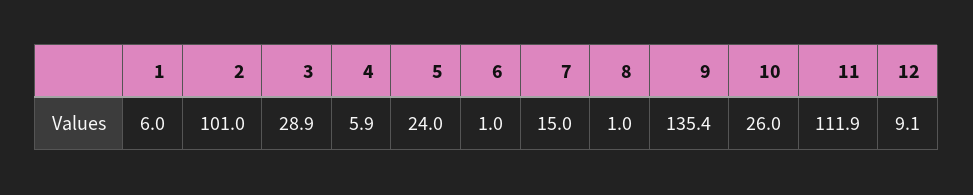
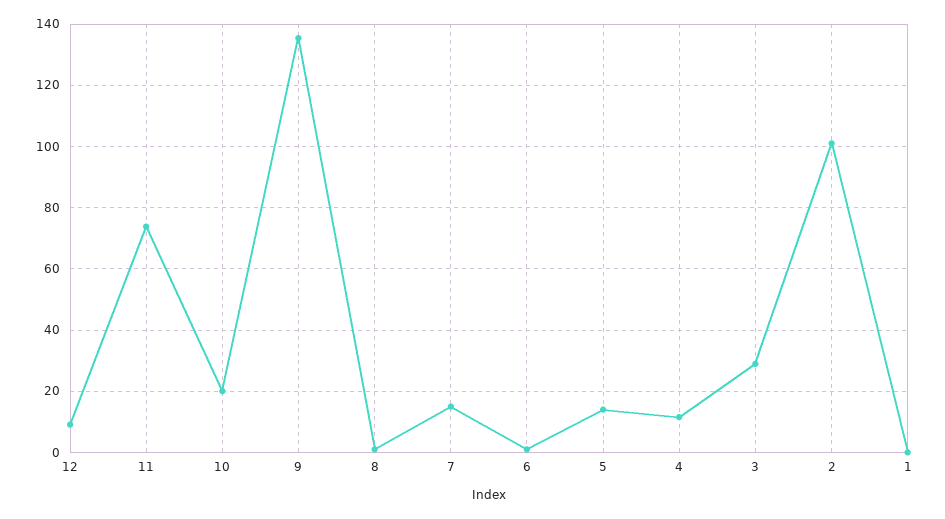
  {
-   "1": 6,
+   "1": 0,
    "2": 101,
    "3": 28.9,
-   "4": 5.9,
+   "4": 12,
-   "5": 24,
+   "5": 14,
    "6": 1,
    "7": 15,
    "8": 1,
    "9": 135.4,
-   "10": 26,
+   "10": 20,
-   "11": 111.9,
+   "11": 74,
    "12": 9.1
  }

